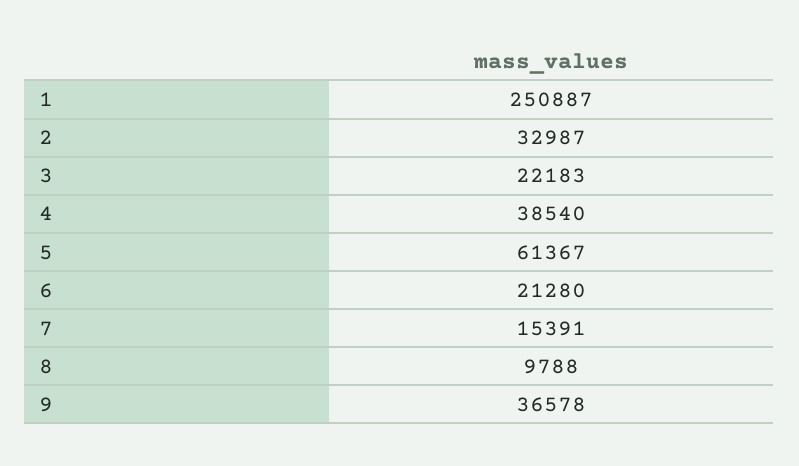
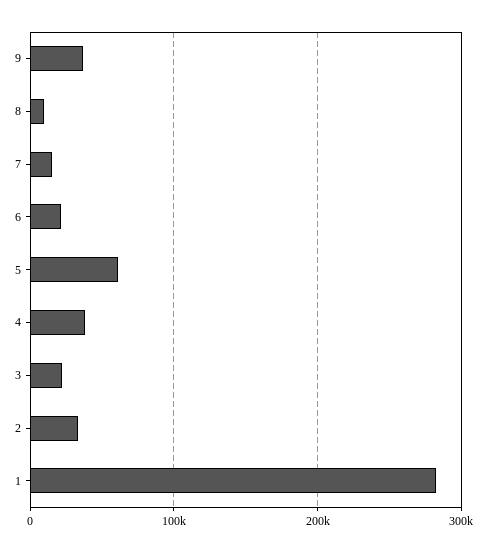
  {
-   "1": 250887,
+   "1": 280000,
    "2": 32987,
    "3": 22183,
    "4": 38540,
    "5": 61367,
    "6": 21280,
    "7": 15391,
    "8": 9788,
    "9": 36578
  }

